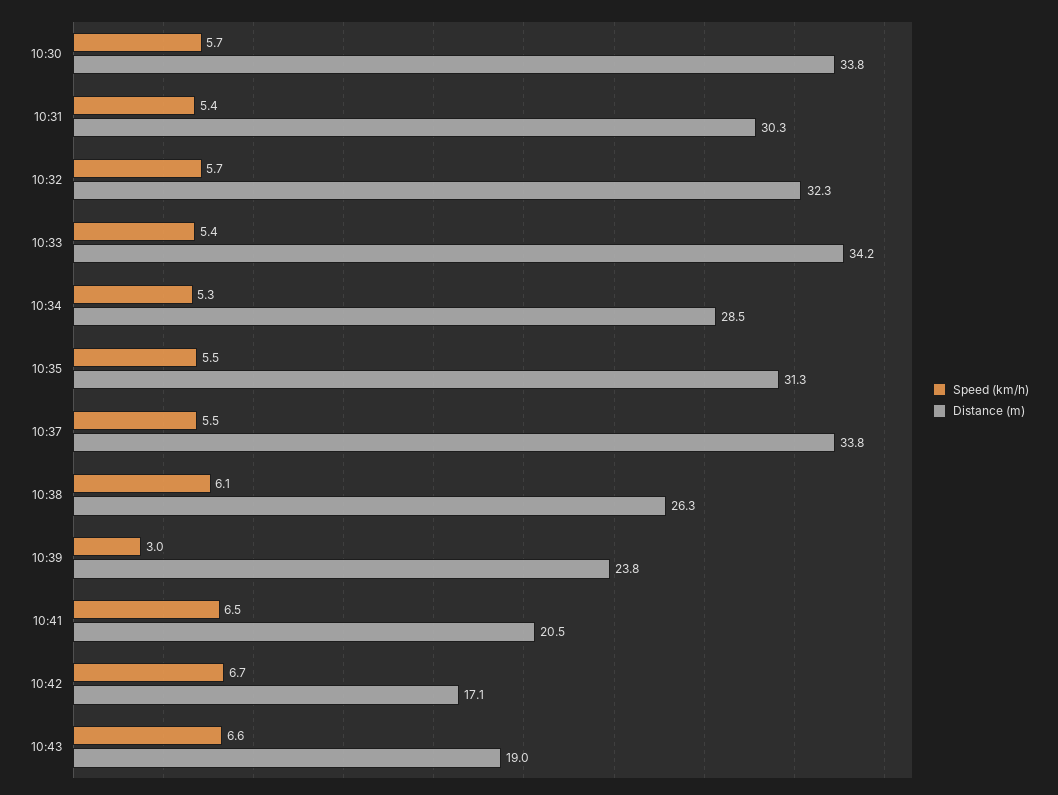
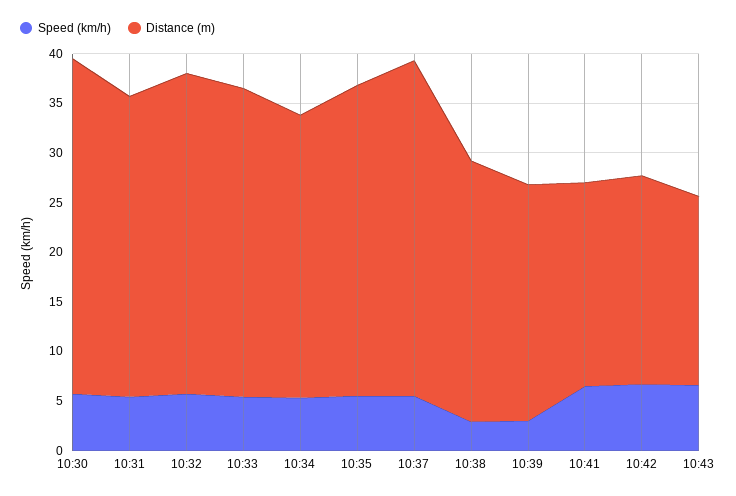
  {
    "Speed (km/h)": {
      "10:30": 5.7,
      "10:31": 5.4,
      "10:32": 5.7,
      "10:33": 5.4,
      "10:34": 5.3,
      "10:35": 5.5,
      "10:37": 5.5,
-     "10:38": 6.1,
+     "10:38": 3,
      "10:39": 3,
      "10:41": 6.5,
      "10:42": 6.7,
      "10:43": 6.6
    },
    "Distance (m)": {
      "10:30": 33.8,
      "10:31": 30.3,
      "10:32": 32.3,
-     "10:33": 34.2,
+     "10:33": 31,
      "10:34": 28.5,
      "10:35": 31.3,
      "10:37": 33.8,
      "10:38": 26.3,
      "10:39": 23.8,
      "10:41": 20.5,
-     "10:42": 17.1,
+     "10:42": 21,
      "10:43": 19
    }
  }

